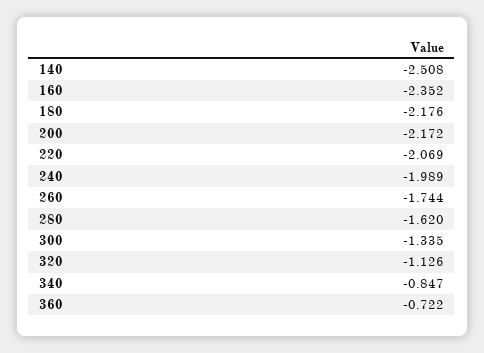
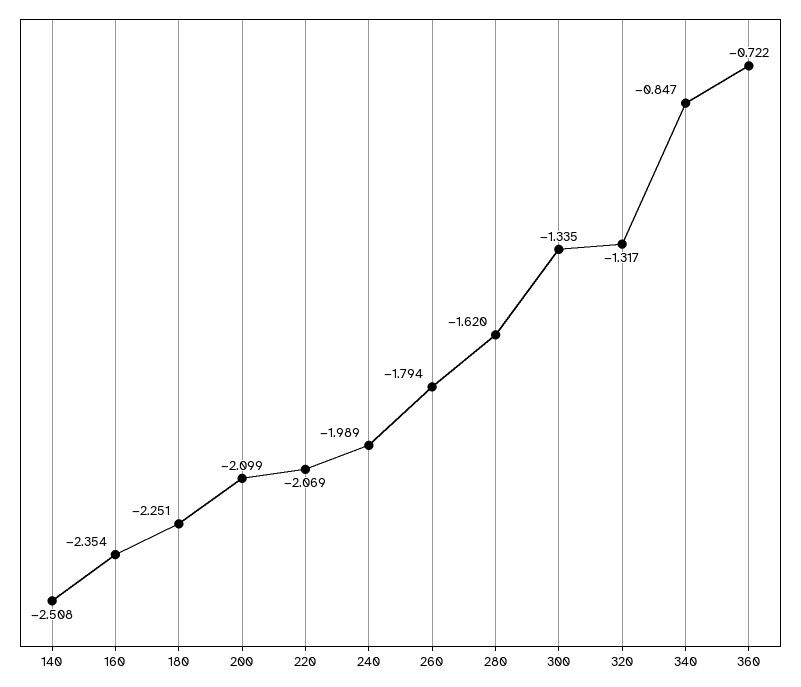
  {
    "140": -2.508,
-   "160": -2.352,
+   "160": -2.354,
-   "180": -2.176,
+   "180": -2.251,
-   "200": -2.172,
+   "200": -2.099,
    "220": -2.069,
    "240": -1.989,
-   "260": -1.744,
+   "260": -1.794,
    "280": -1.62,
    "300": -1.335,
-   "320": -1.126,
+   "320": -1.317,
    "340": -0.847,
    "360": -0.722
  }

